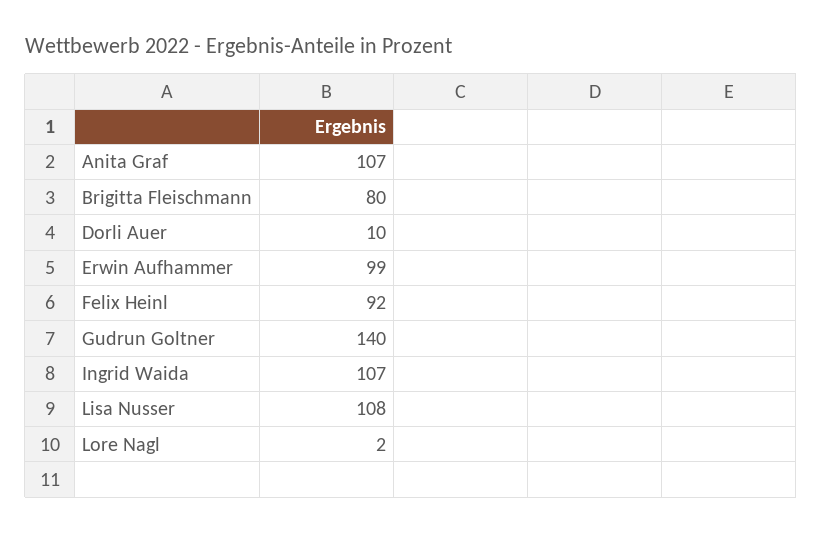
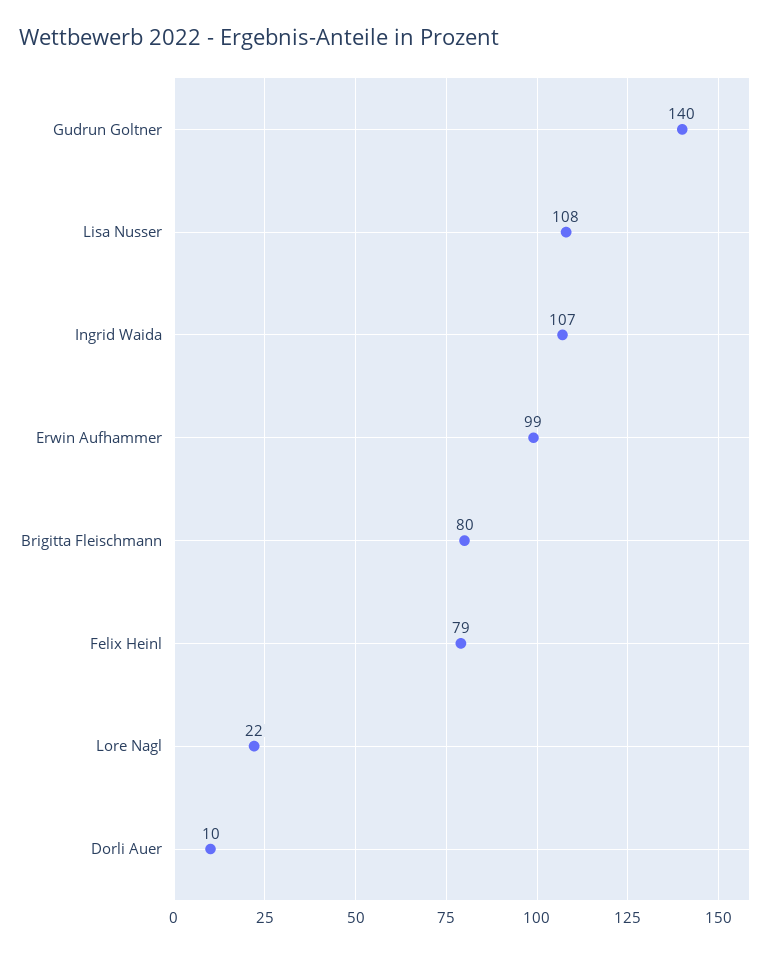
  {
-   "Anita Graf": 107,
    "Brigitta Fleischmann": 80,
    "Dorli Auer": 10,
    "Erwin Aufhammer": 99,
-   "Felix Heinl": 92,
+   "Felix Heinl": 79,
    "Gudrun Goltner": 140,
    "Ingrid Waida": 107,
    "Lisa Nusser": 108,
-   "Lore Nagl": 2
+   "Lore Nagl": 22
  }

